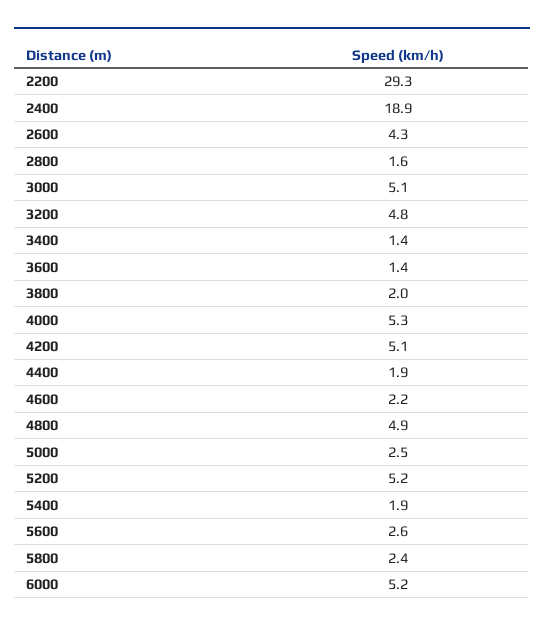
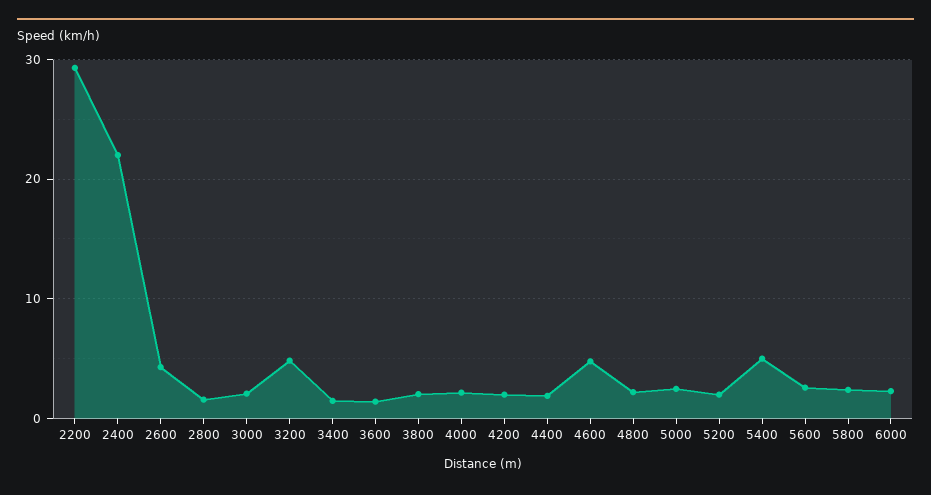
  {
    "2200": 29.3,
-   "2400": 18.9,
+   "2400": 22,
    "2600": 4.3,
    "2800": 1.6,
-   "3000": 5.1,
+   "3000": 2,
    "3200": 4.8,
    "3400": 1.4,
    "3600": 1.4,
    "3800": 2,
-   "4000": 5.3,
+   "4000": 2,
-   "4200": 5.1,
+   "4200": 2,
    "4400": 1.9,
-   "4600": 2.2,
+   "4600": 5,
-   "4800": 4.9,
+   "4800": 2,
    "5000": 2.5,
-   "5200": 5.2,
+   "5200": 2,
-   "5400": 1.9,
+   "5400": 5,
    "5600": 2.6,
    "5800": 2.4,
-   "6000": 5.2
+   "6000": 2
  }

